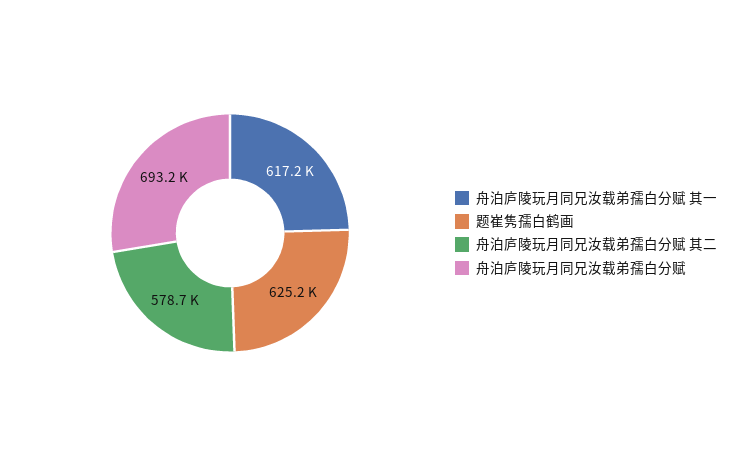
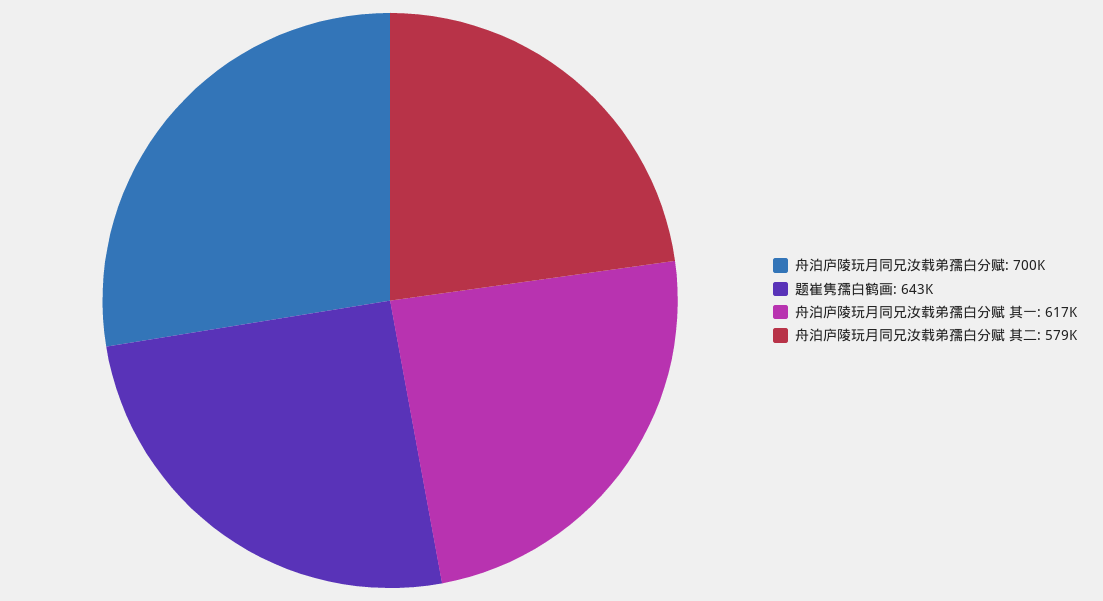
  {
    "舟泊庐陵玩月同兄汝载弟孺白分赋 其一": 617200,
-   "题崔隽孺白鹤画": 625200,
+   "题崔隽孺白鹤画": 643000,
    "舟泊庐陵玩月同兄汝载弟孺白分赋 其二": 578700,
-   "舟泊庐陵玩月同兄汝载弟孺白分赋": 693200
+   "舟泊庐陵玩月同兄汝载弟孺白分赋": 700000
  }

